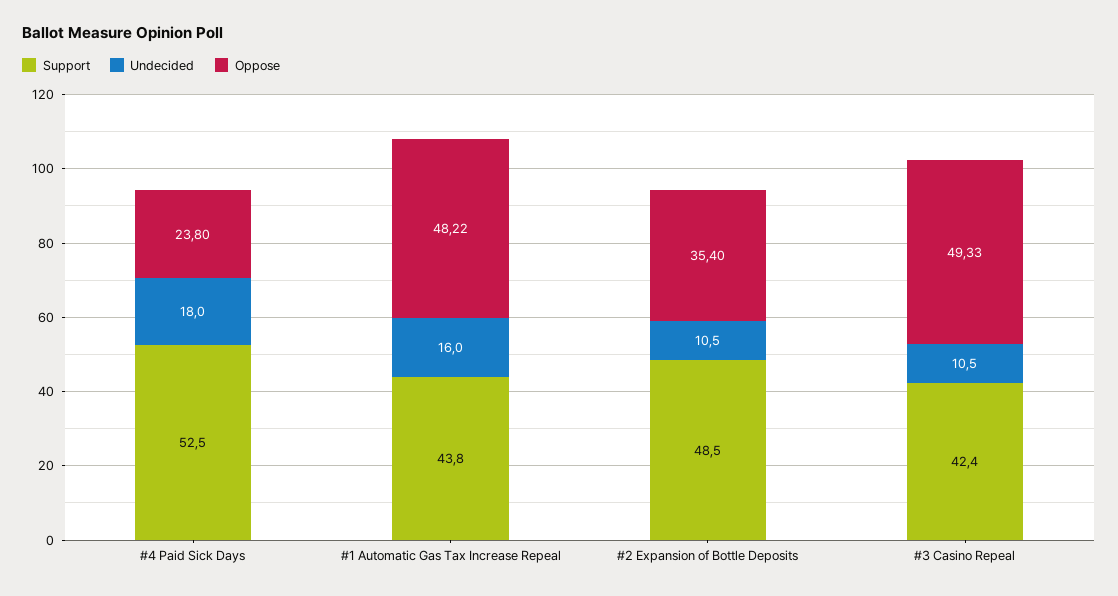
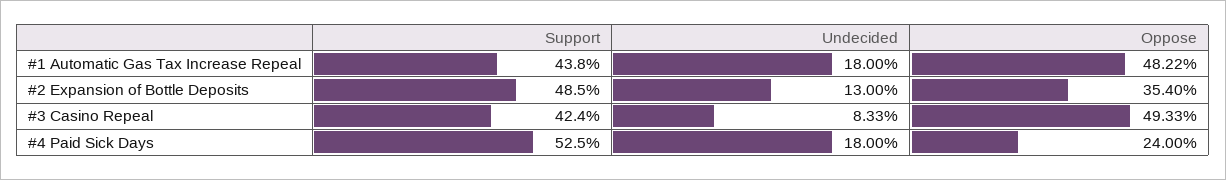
  {
    "Support": {
      "#4 Paid Sick Days": 52.5,
      "#1 Automatic Gas Tax Increase Repeal": 43.8,
      "#2 Expansion of Bottle Deposits": 48.5,
      "#3 Casino Repeal": 42.4
    },
    "Undecided": {
      "#4 Paid Sick Days": 18,
-     "#1 Automatic Gas Tax Increase Repeal": 16,
+     "#1 Automatic Gas Tax Increase Repeal": 18,
-     "#2 Expansion of Bottle Deposits": 10.5,
+     "#2 Expansion of Bottle Deposits": 13,
-     "#3 Casino Repeal": 10.5
+     "#3 Casino Repeal": 8.33
    },
    "Oppose": {
-     "#4 Paid Sick Days": 23.8,
+     "#4 Paid Sick Days": 24,
      "#1 Automatic Gas Tax Increase Repeal": 48.22,
      "#2 Expansion of Bottle Deposits": 35.4,
      "#3 Casino Repeal": 49.33
    }
  }

